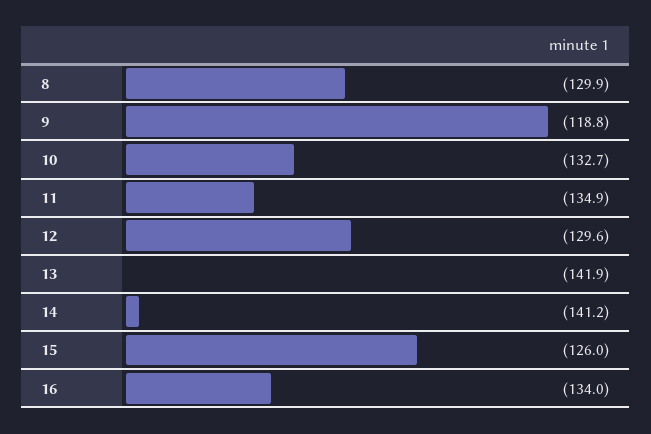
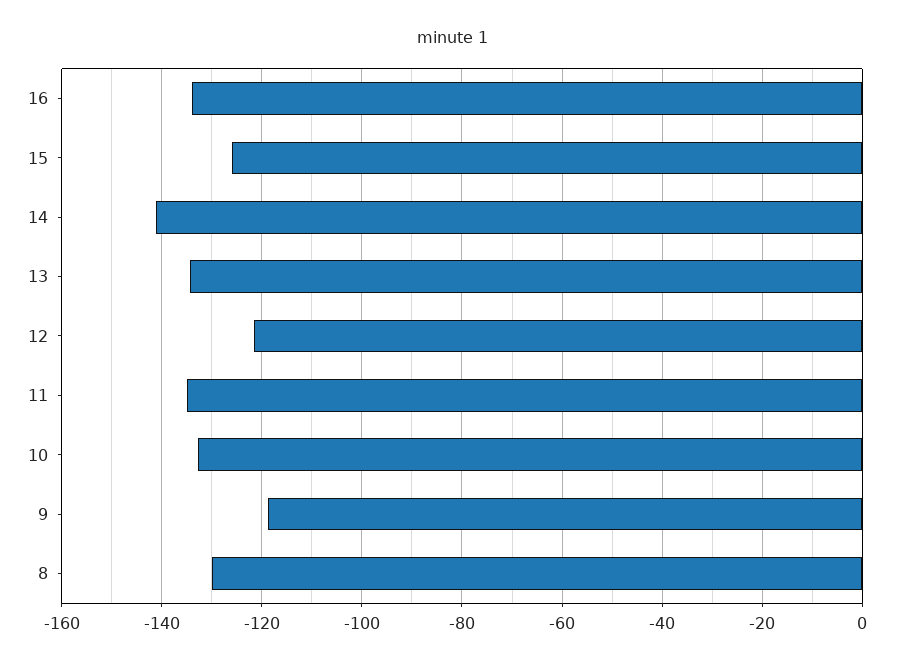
  {
    "8": -129.9,
    "9": -118.8,
    "10": -132.7,
    "11": -134.9,
-   "12": -129.6,
+   "12": -122,
-   "13": -141.9,
+   "13": -134,
    "14": -141.2,
    "15": -126,
    "16": -134
  }

